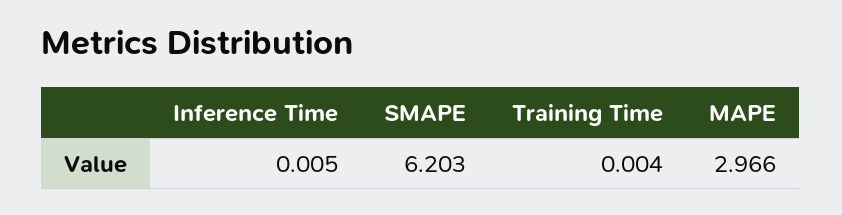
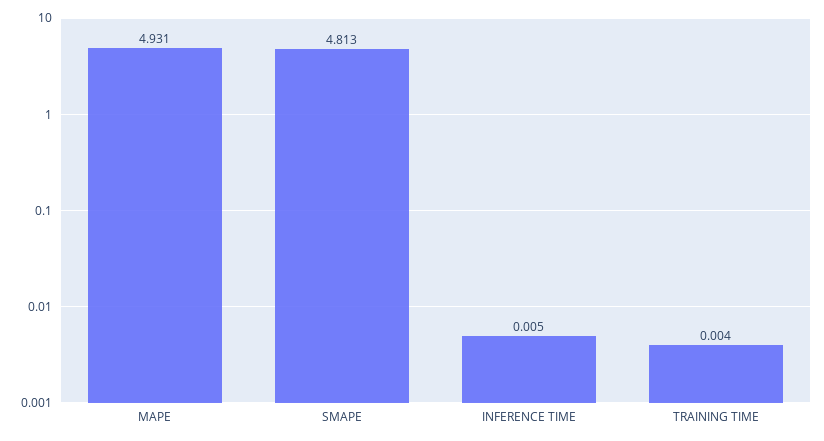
  {
    "Inference Time": 0.005,
-   "SMAPE": 6.203,
+   "SMAPE": 4.813,
    "Training Time": 0.004,
-   "MAPE": 2.966
+   "MAPE": 4.931
  }

